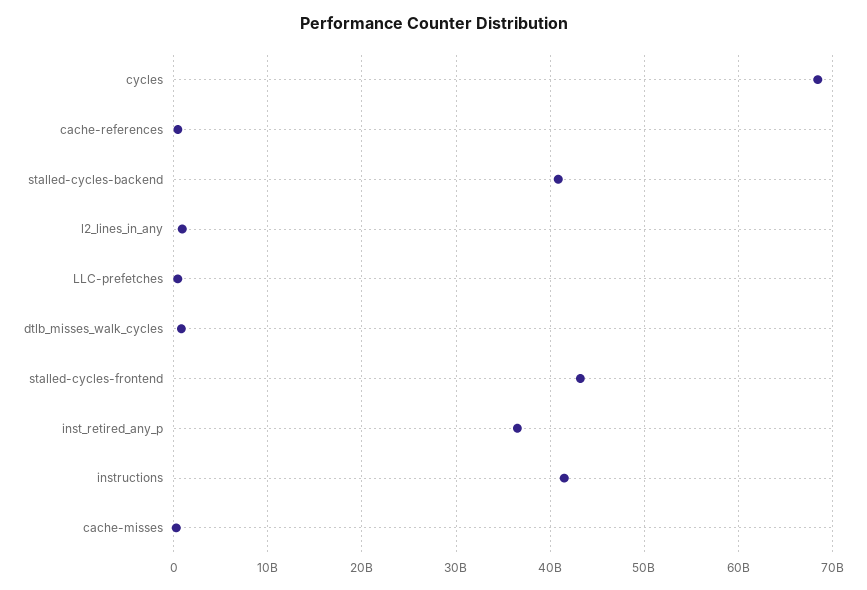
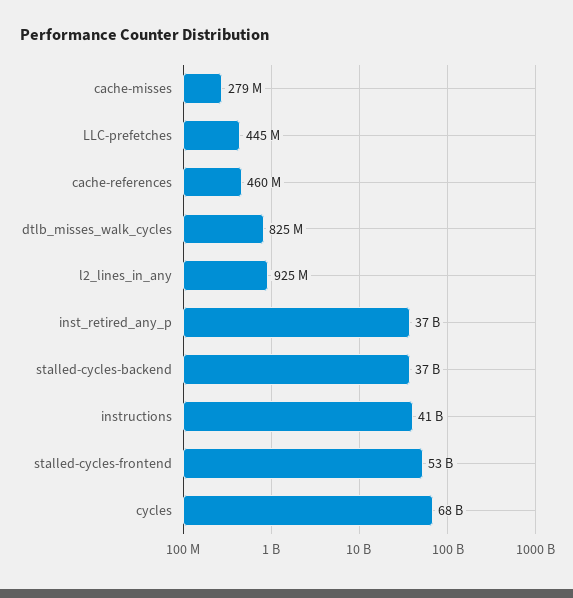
  {
    "cycles": 68000000000,
    "cache-references": 460000000,
-   "stalled-cycles-backend": 41000000000,
+   "stalled-cycles-backend": 37000000000,
    "l2_lines_in_any": 925000000,
    "LLC-prefetches": 445000000,
    "dtlb_misses_walk_cycles": 825000000,
-   "stalled-cycles-frontend": 43000000000,
+   "stalled-cycles-frontend": 53000000000,
    "inst_retired_any_p": 37000000000,
    "instructions": 41000000000,
    "cache-misses": 279000000
  }

